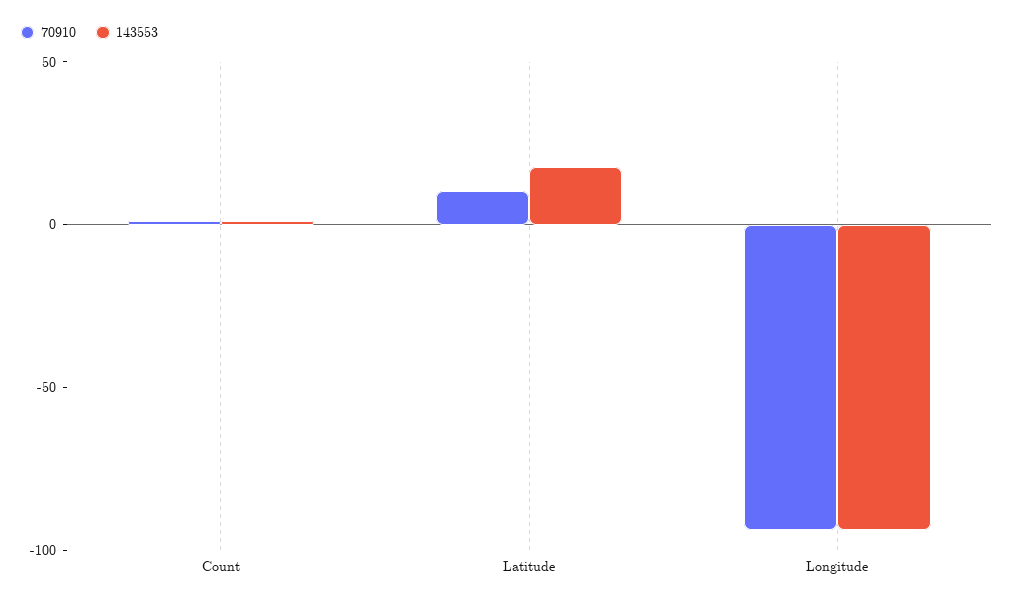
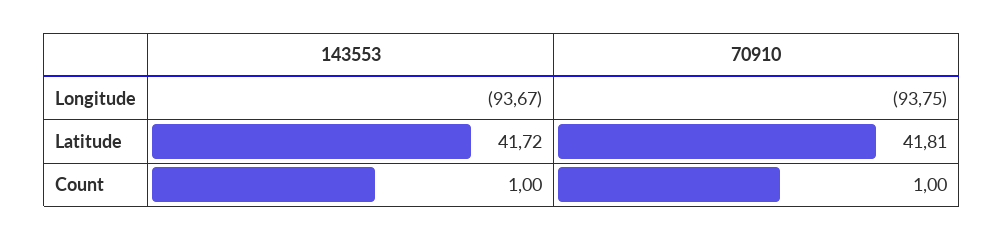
  {
    "70910": {
      "Count": 1,
-     "Latitude": 10,
+     "Latitude": 41.81,
      "Longitude": -93.75
    },
    "143553": {
      "Count": 1,
-     "Latitude": 20,
+     "Latitude": 41.72,
      "Longitude": -93.67
    }
  }

